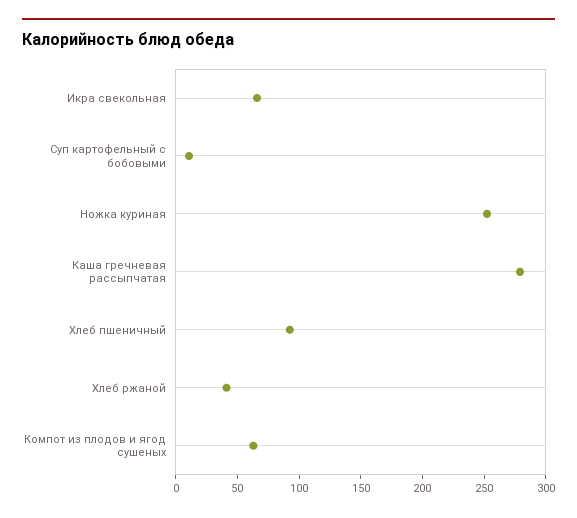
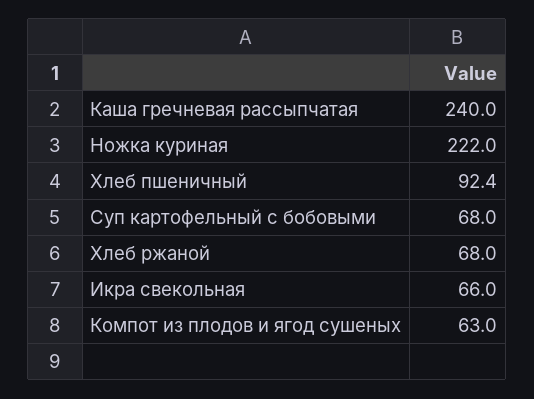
  {
    "Икра свекольная": 66,
-   "Суп картофельный с бобовыми": 10,
+   "Суп картофельный с бобовыми": 68,
-   "Ножка куриная": 250,
+   "Ножка куриная": 222,
-   "Каша гречневая рассыпчатая": 280,
+   "Каша гречневая рассыпчатая": 240,
    "Хлеб пшеничный": 92.4,
-   "Хлеб ржаной": 40,
+   "Хлеб ржаной": 68,
    "Компот из плодов и ягод сушеных": 63
  }

